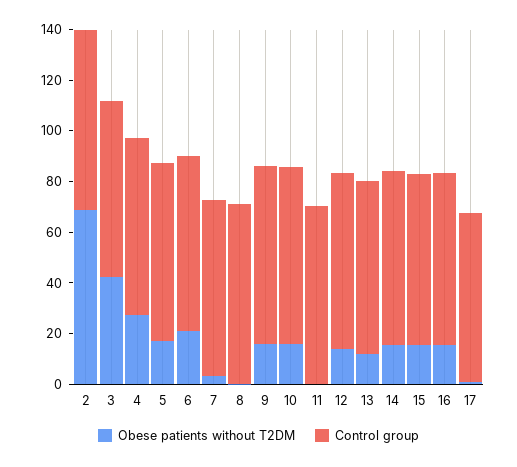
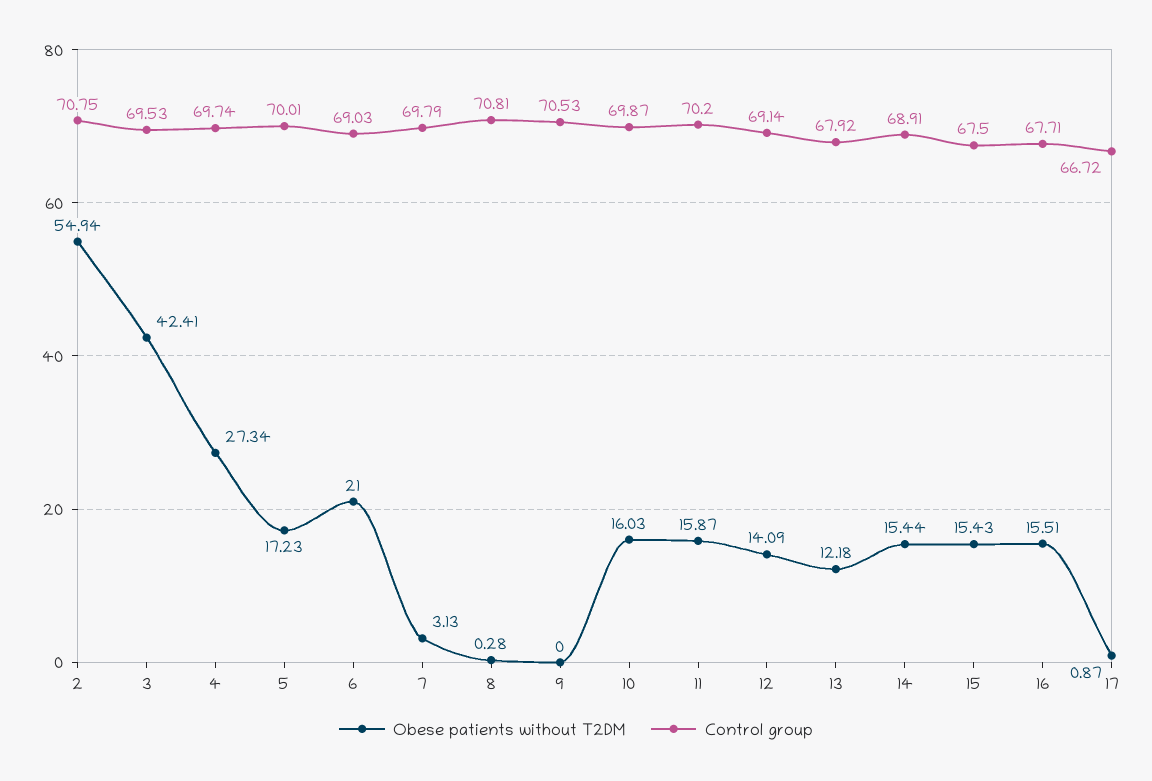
  {
    "Obese patients without T2DM": {
-     "2": 70,
+     "2": 54.94,
      "3": 42.41,
      "4": 27.34,
      "5": 17.23,
      "6": 21,
      "7": 3.13,
      "8": 0.28,
-     "9": 15,
+     "9": 0,
      "10": 16.03,
-     "11": 0,
+     "11": 15.87,
      "12": 14.09,
      "13": 12.18,
      "14": 15.44,
      "15": 15.43,
      "16": 15.51,
      "17": 0.87
    },
    "Control group": {
      "2": 70.75,
      "3": 69.53,
      "4": 69.74,
      "5": 70.01,
      "6": 69.03,
      "7": 69.79,
      "8": 70.81,
      "9": 70.53,
      "10": 69.87,
      "11": 70.2,
      "12": 69.14,
      "13": 67.92,
      "14": 68.91,
      "15": 67.5,
      "16": 67.71,
      "17": 66.72
    }
  }

